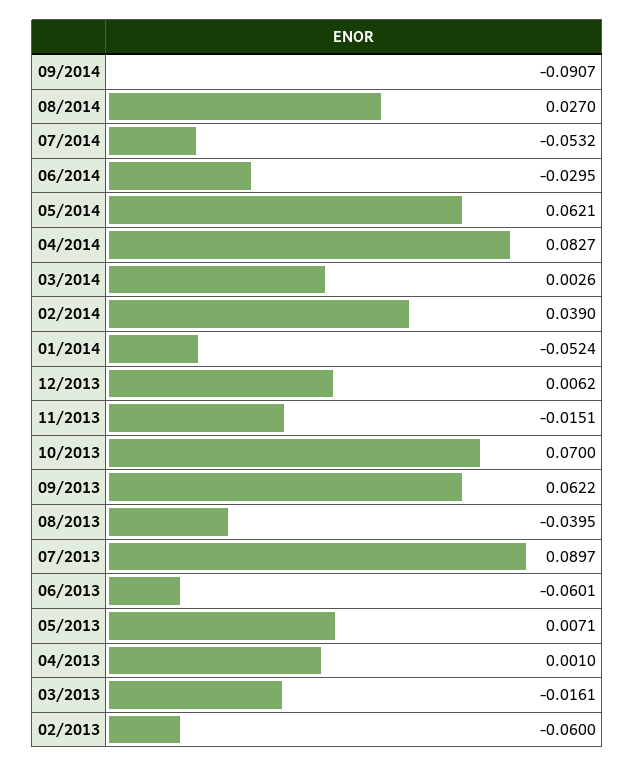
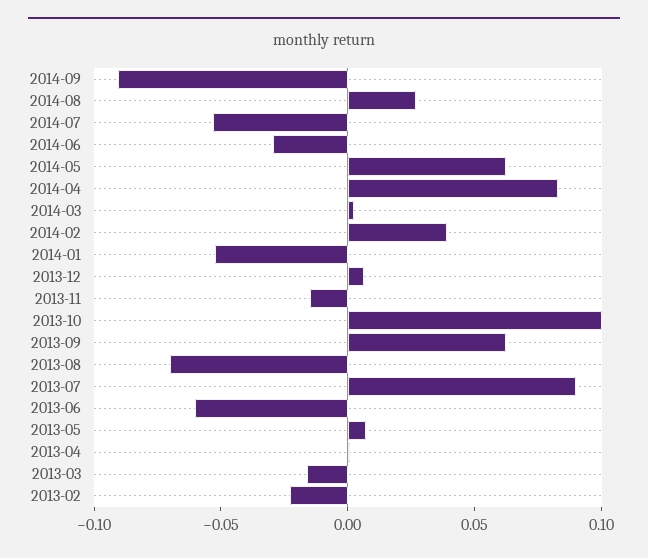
  {
    "09/2014": -0.0907,
    "08/2014": 0.027,
    "07/2014": -0.0532,
    "06/2014": -0.0295,
    "05/2014": 0.0621,
    "04/2014": 0.0827,
    "03/2014": 0.0026,
    "02/2014": 0.039,
    "01/2014": -0.0524,
    "12/2013": 0.0062,
    "11/2013": -0.0151,
-   "10/2013": 0.07,
+   "10/2013": 0.1,
    "09/2013": 0.0622,
-   "08/2013": -0.0395,
+   "08/2013": -0.07,
    "07/2013": 0.0897,
    "06/2013": -0.0601,
    "05/2013": 0.0071,
    "04/2013": 0.001,
    "03/2013": -0.0161,
-   "02/2013": -0.06
+   "02/2013": -0.02
  }

